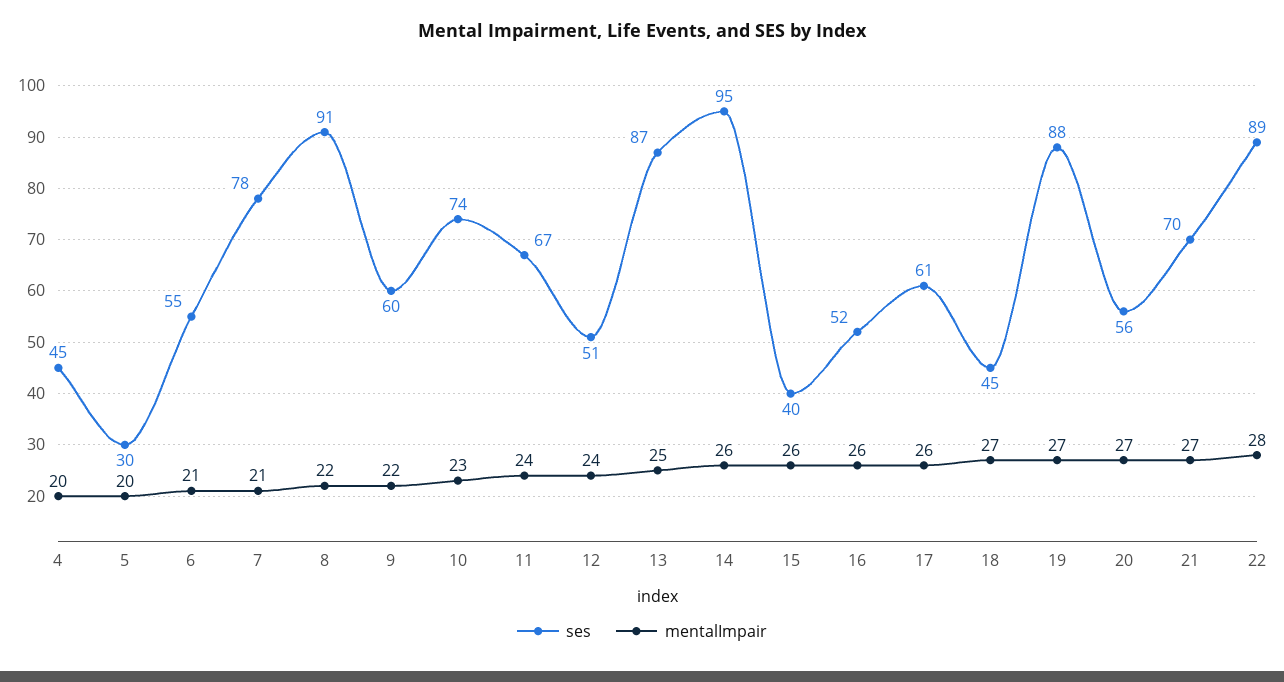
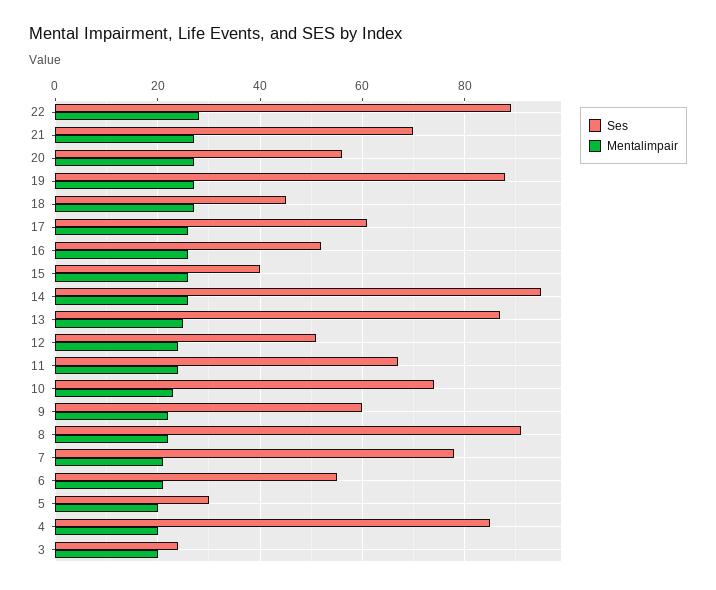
  {
    "ses": {
-     "4": 45,
+     "4": 85,
      "5": 30,
      "6": 55,
      "7": 78,
      "8": 91,
      "9": 60,
      "10": 74,
      "11": 67,
      "12": 51,
      "13": 87,
      "14": 95,
      "15": 40,
      "16": 52,
      "17": 61,
      "18": 45,
      "19": 88,
      "20": 56,
      "21": 70,
-     "22": 89
+     "22": 89,
+     "3": 25
    },
    "mentalImpair": {
      "4": 20,
      "5": 20,
      "6": 21,
      "7": 21,
      "8": 22,
      "9": 22,
      "10": 23,
      "11": 24,
      "12": 24,
      "13": 25,
      "14": 26,
      "15": 26,
      "16": 26,
      "17": 26,
      "18": 27,
      "19": 27,
      "20": 27,
      "21": 27,
-     "22": 28
+     "22": 28,
+     "3": 20
    }
  }

